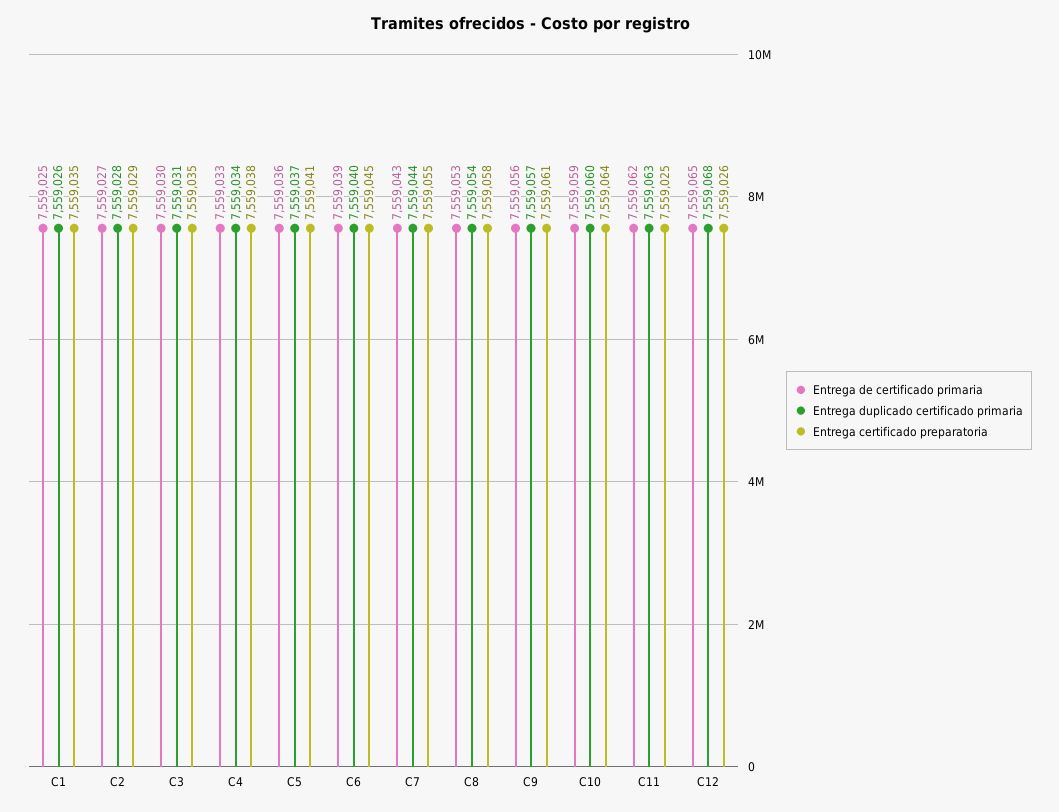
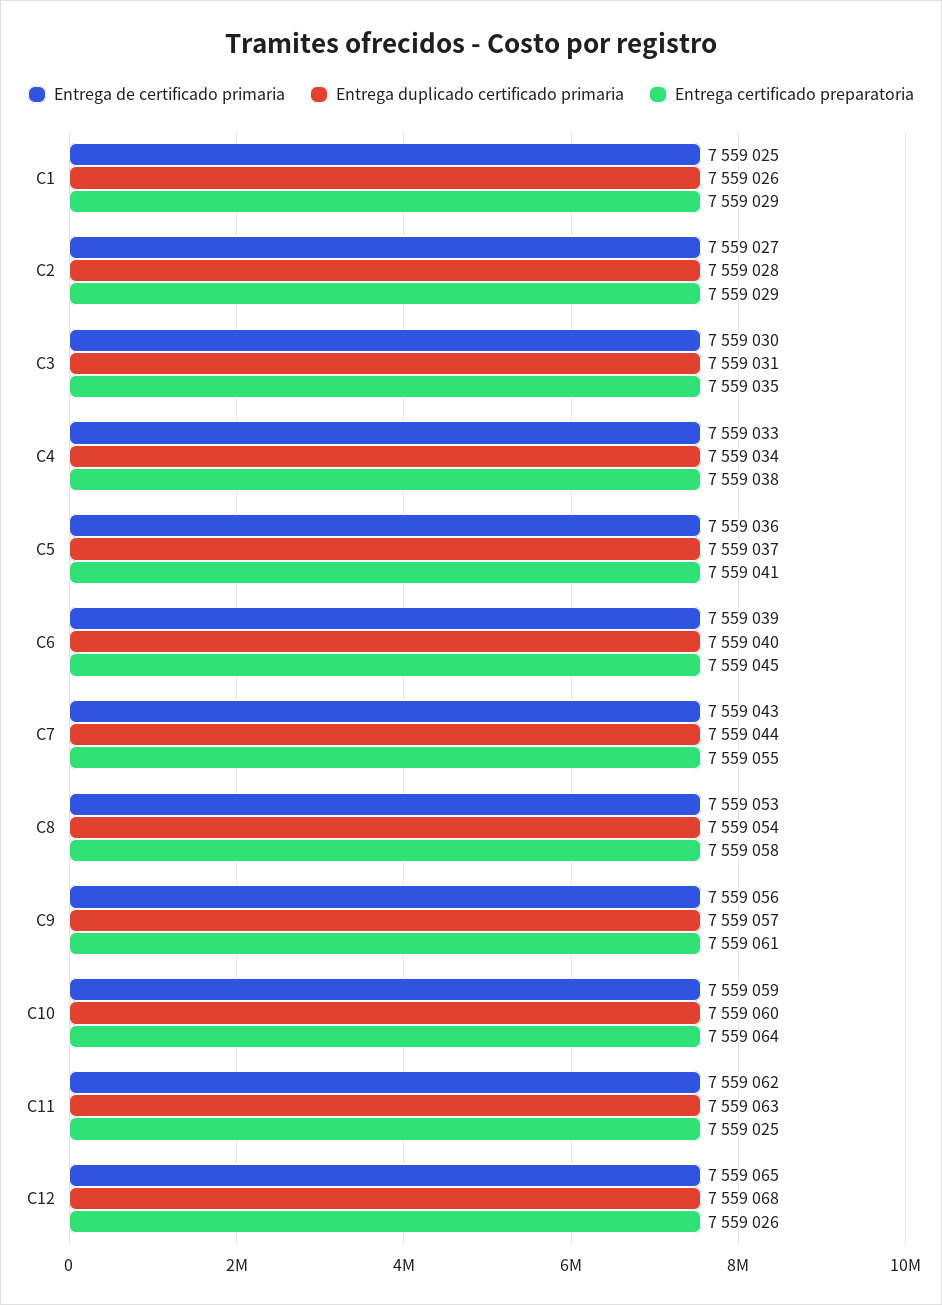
  {
    "Entrega de certificado primaria": {
      "C1": 7559025,
      "C2": 7559027,
      "C3": 7559030,
      "C4": 7559033,
      "C5": 7559036,
      "C6": 7559039,
      "C7": 7559043,
      "C8": 7559053,
      "C9": 7559056,
      "C10": 7559059,
      "C11": 7559062,
      "C12": 7559065
    },
    "Entrega duplicado certificado primaria": {
      "C1": 7559026,
      "C2": 7559028,
      "C3": 7559031,
      "C4": 7559034,
      "C5": 7559037,
      "C6": 7559040,
      "C7": 7559044,
      "C8": 7559054,
      "C9": 7559057,
      "C10": 7559060,
      "C11": 7559063,
      "C12": 7559068
    },
    "Entrega certificado preparatoria": {
-     "C1": 7559035,
+     "C1": 7559029,
      "C2": 7559029,
      "C3": 7559035,
      "C4": 7559038,
      "C5": 7559041,
      "C6": 7559045,
      "C7": 7559055,
      "C8": 7559058,
      "C9": 7559061,
      "C10": 7559064,
      "C11": 7559025,
      "C12": 7559026
    }
  }

